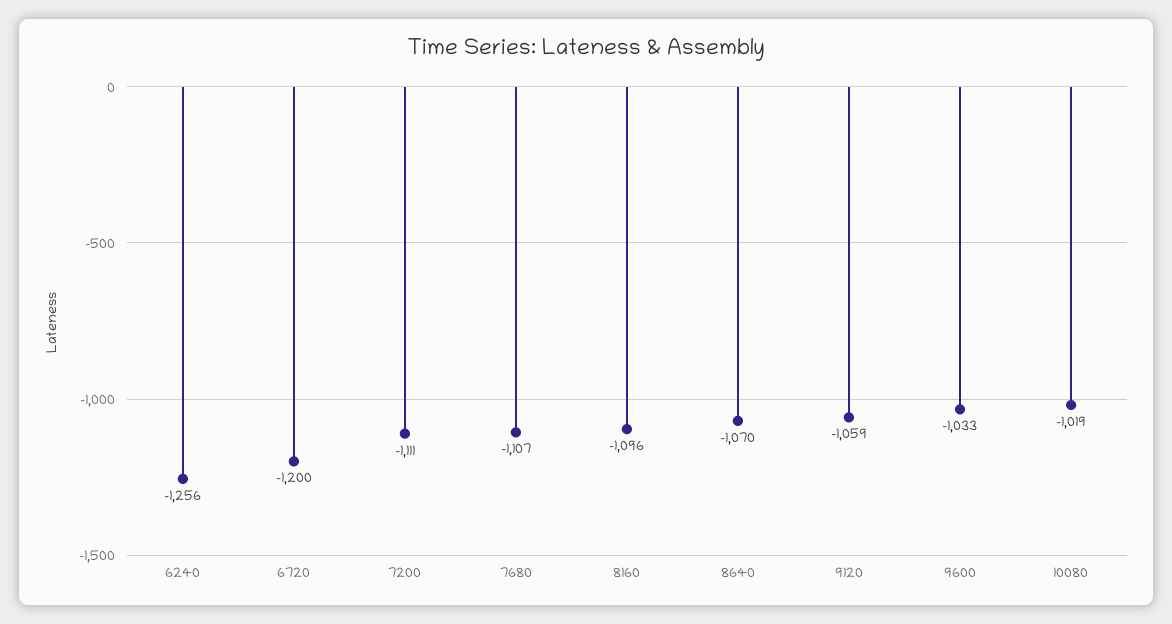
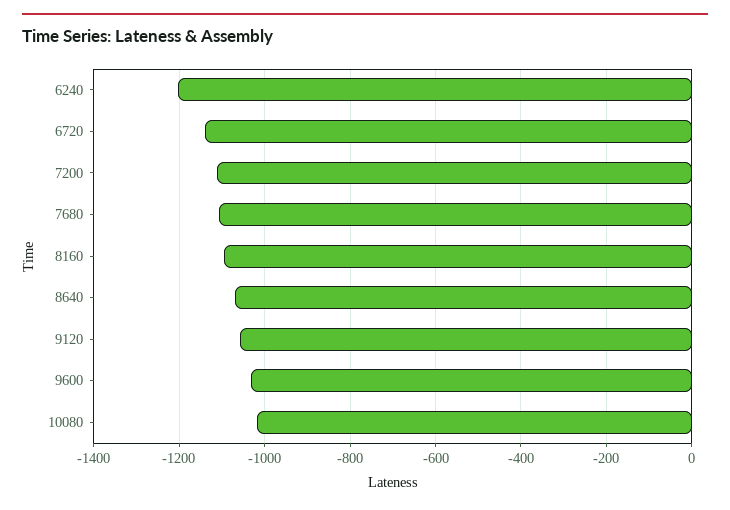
  {
-   "6240": -1256,
+   "6240": -1200,
-   "6720": -1200,
+   "6720": -1140,
    "7200": -1111,
    "7680": -1107,
    "8160": -1096,
    "8640": -1070,
    "9120": -1059,
    "9600": -1033,
    "10080": -1019
  }

